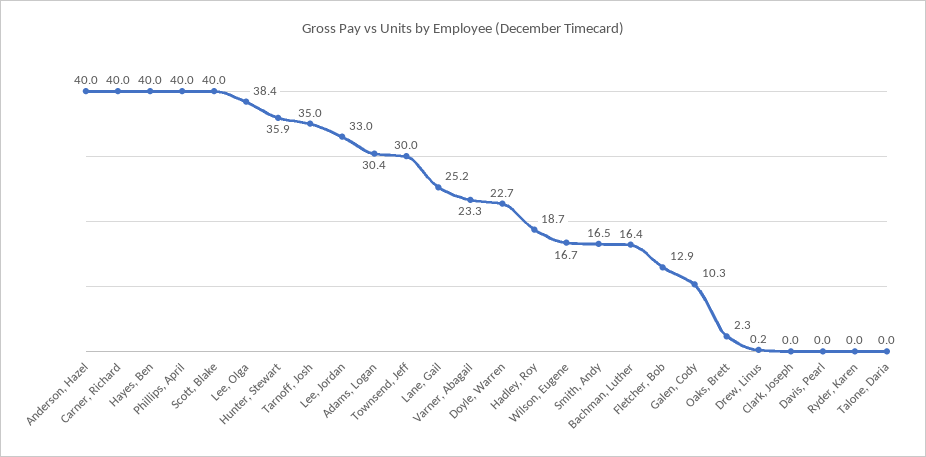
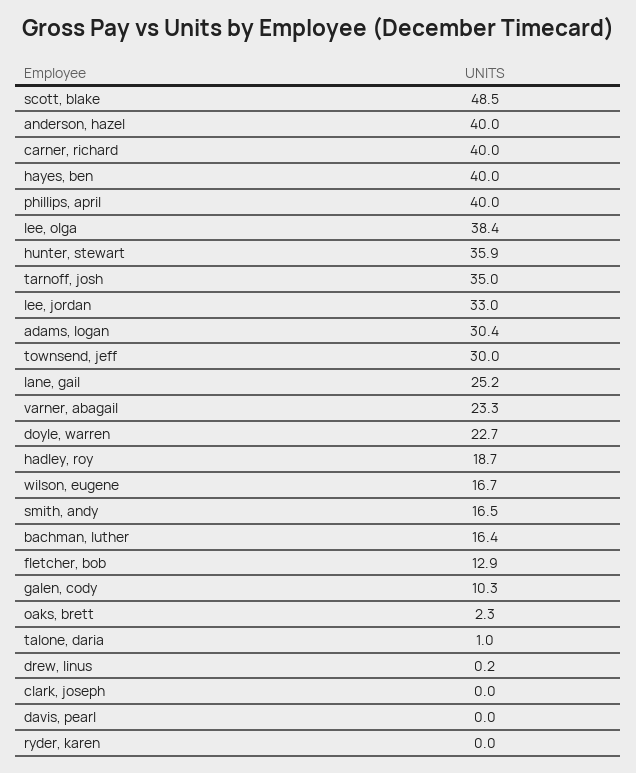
  {
    "Anderson, Hazel": 40,
    "Carner, Richard": 40,
    "Hayes, Ben": 40,
    "Phillips, April": 40,
-   "Scott, Blake": 40,
+   "Scott, Blake": 48.5,
    "Lee, Olga": 38.4,
    "Hunter, Stewart": 35.9,
    "Tarnoff, Josh": 35,
    "Lee, Jordan": 33,
    "Adams, Logan": 30.4,
    "Townsend, Jeff": 30,
    "Lane, Gail": 25.2,
    "Varner, Abagail": 23.3,
    "Doyle, Warren": 22.7,
    "Hadley, Roy": 18.7,
    "Wilson, Eugene": 16.7,
    "Smith, Andy": 16.5,
    "Bachman, Luther": 16.4,
    "Fletcher, Bob": 12.9,
    "Galen, Cody": 10.3,
    "Oaks, Brett": 2.3,
    "Drew, Linus": 0.2,
    "Clark, Joseph": 0,
    "Davis, Pearl": 0,
    "Ryder, Karen": 0,
-   "Talone, Daria": 0
+   "Talone, Daria": 1
  }

